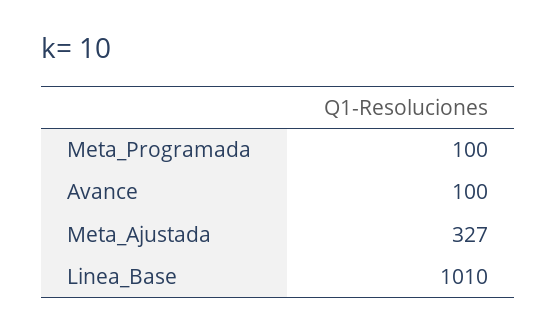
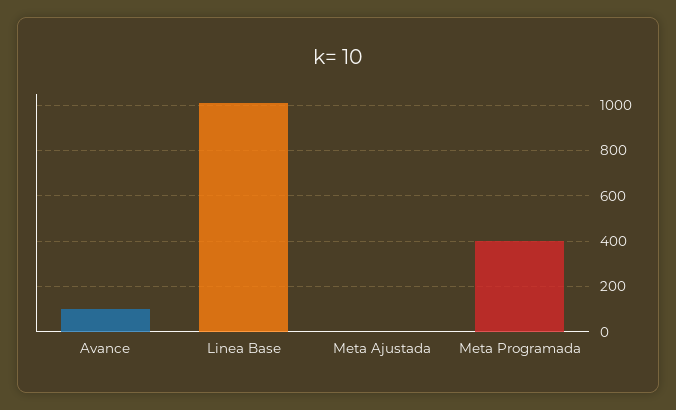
  {
-   "Meta_Programada": 100,
+   "Meta_Programada": 400,
    "Avance": 100,
-   "Meta_Ajustada": 327,
+   "Meta_Ajustada": 0,
    "Linea_Base": 1010
  }

